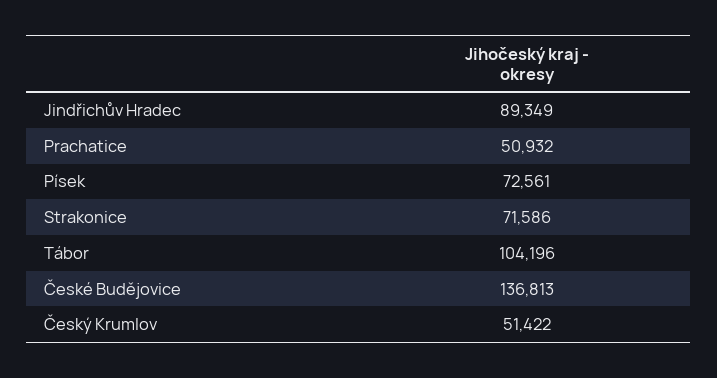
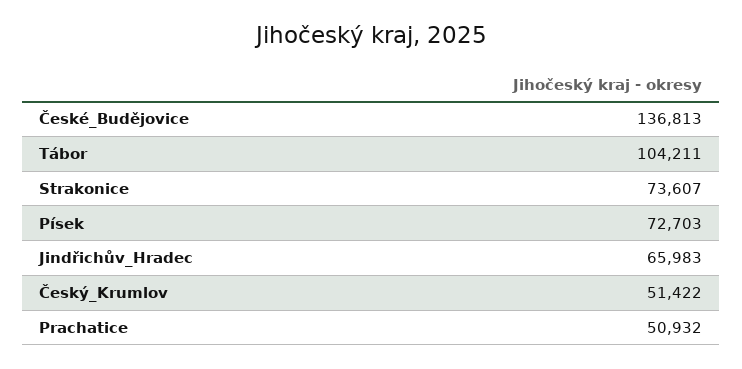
  {
-   "Jindřichův Hradec": 89349,
+   "Jindřichův Hradec": 65983,
    "Prachatice": 50932,
-   "Písek": 72561,
+   "Písek": 72703,
-   "Strakonice": 71586,
+   "Strakonice": 73607,
-   "Tábor": 104196,
+   "Tábor": 104211,
    "České Budějovice": 136813,
    "Český Krumlov": 51422
  }

